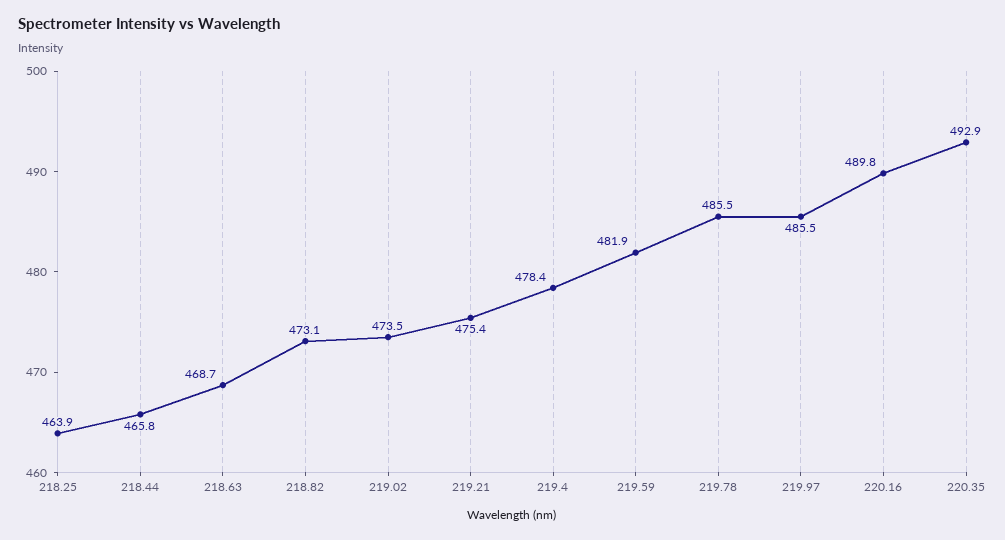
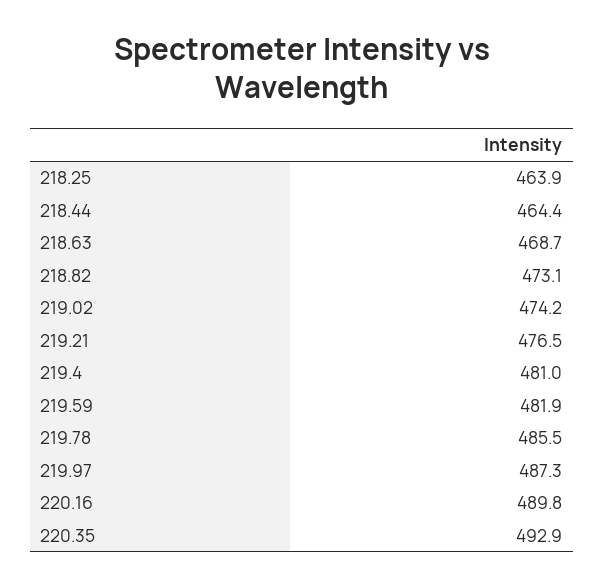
  {
    "218.25": 463.9,
-   "218.44": 465.8,
+   "218.44": 464.4,
    "218.63": 468.7,
    "218.82": 473.1,
-   "219.02": 473.5,
+   "219.02": 474.2,
-   "219.21": 475.4,
+   "219.21": 476.5,
-   "219.4": 478.4,
+   "219.4": 481,
    "219.59": 481.9,
    "219.78": 485.5,
-   "219.97": 485.5,
+   "219.97": 487.3,
    "220.16": 489.8,
    "220.35": 492.9
  }

